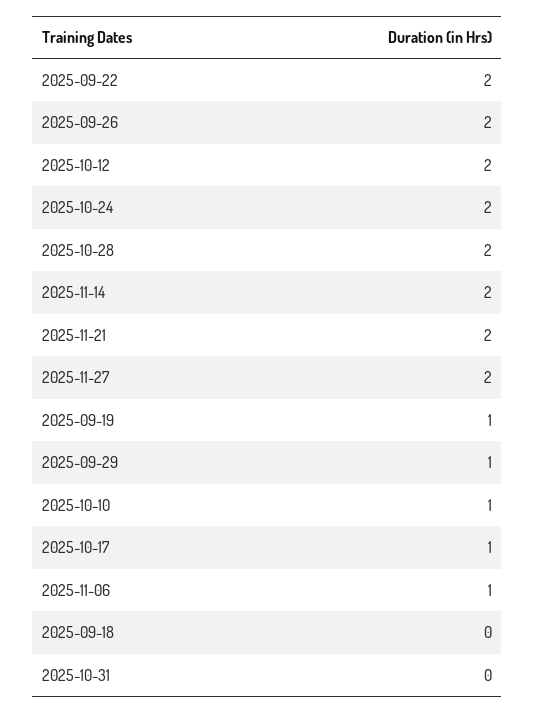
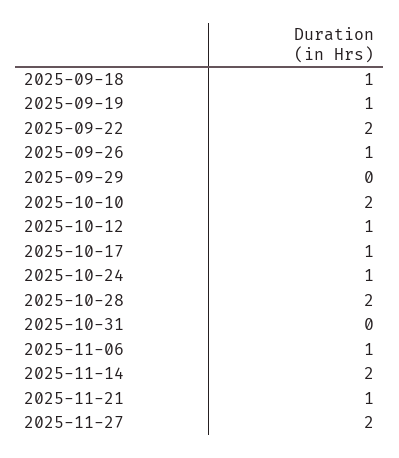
  {
    "2025-09-22": 2,
-   "2025-09-26": 2,
+   "2025-09-26": 1,
-   "2025-10-12": 2,
+   "2025-10-12": 1,
-   "2025-10-24": 2,
+   "2025-10-24": 1,
    "2025-10-28": 2,
    "2025-11-14": 2,
-   "2025-11-21": 2,
+   "2025-11-21": 1,
    "2025-11-27": 2,
    "2025-09-19": 1,
-   "2025-09-29": 1,
+   "2025-09-29": 0,
-   "2025-10-10": 1,
+   "2025-10-10": 2,
    "2025-10-17": 1,
    "2025-11-06": 1,
-   "2025-09-18": 0,
+   "2025-09-18": 1,
    "2025-10-31": 0
  }

